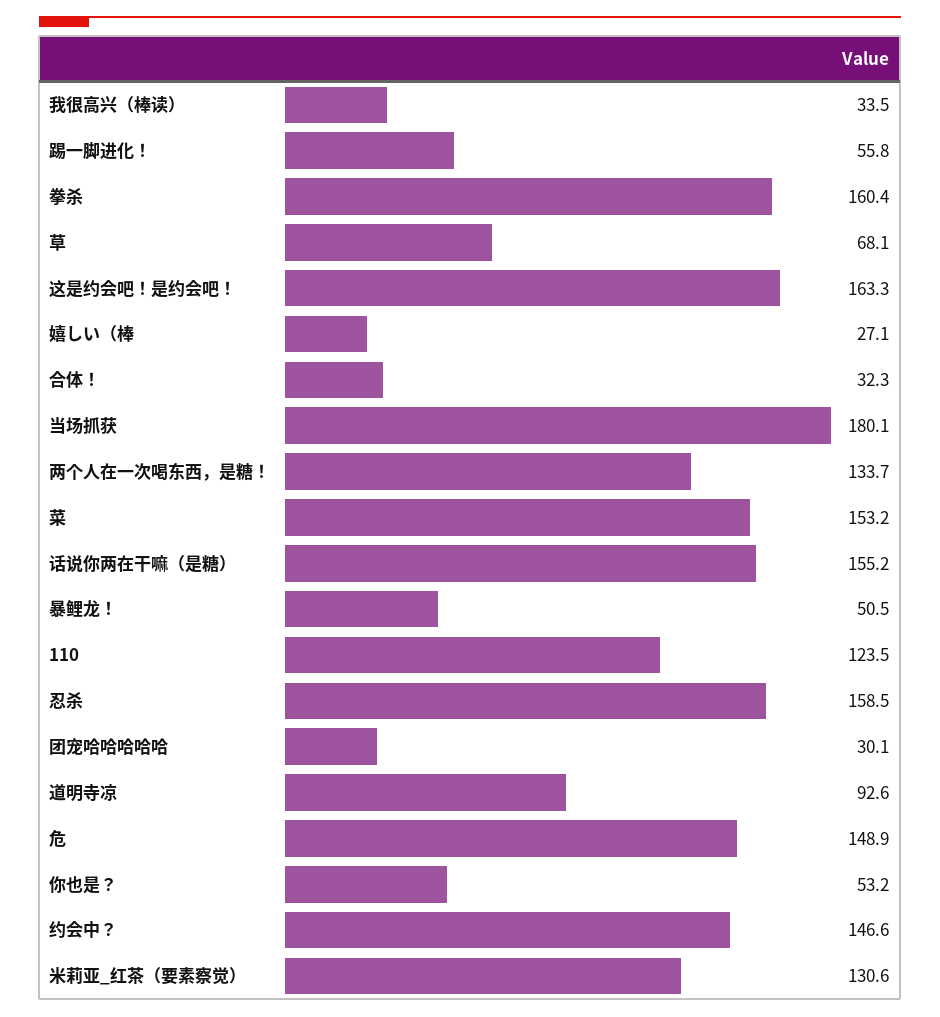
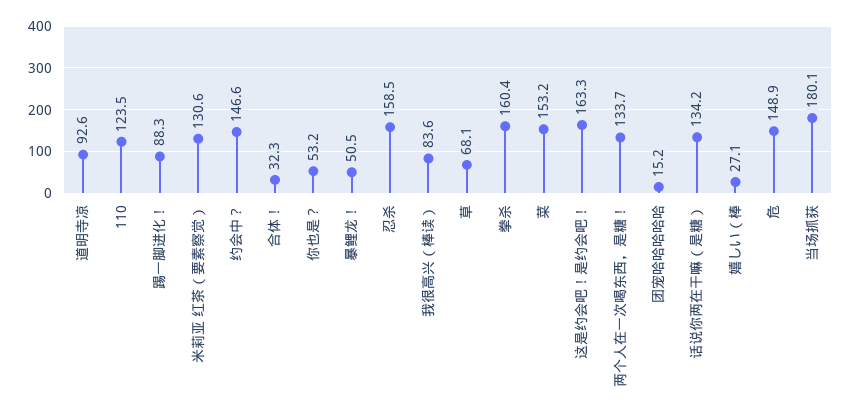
  {
-   "我很高兴（棒读）": 33.5,
+   "我很高兴（棒读）": 83.6,
-   "踢一脚进化！": 55.8,
+   "踢一脚进化！": 88.3,
    "拳杀": 160.4,
    "草": 68.1,
    "这是约会吧！是约会吧！": 163.3,
    "嬉しい（棒": 27.1,
    "合体！": 32.3,
    "当场抓获": 180.1,
    "两个人在一次喝东西，是糖！": 133.7,
    "菜": 153.2,
-   "话说你两在干嘛（是糖）": 155.2,
+   "话说你两在干嘛（是糖）": 134.2,
    "暴鲤龙！": 50.5,
    "110": 123.5,
    "忍杀": 158.5,
-   "团宠哈哈哈哈哈": 30.1,
+   "团宠哈哈哈哈哈": 15.2,
    "道明寺凉": 92.6,
    "危": 148.9,
    "你也是？": 53.2,
    "约会中？": 146.6,
    "米莉亚_红茶（要素察觉）": 130.6
  }

